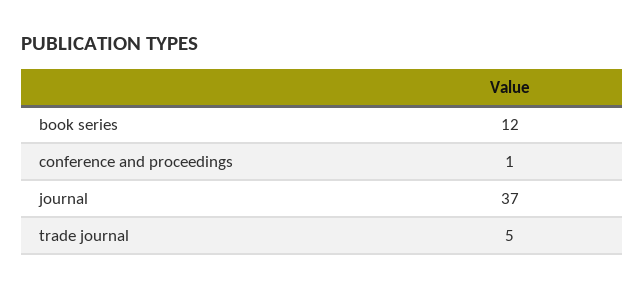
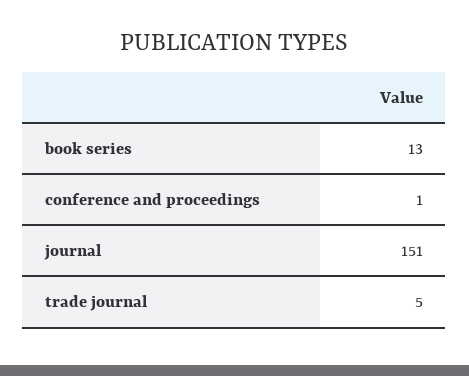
  {
-   "book series": 12,
+   "book series": 13,
    "conference and proceedings": 1,
-   "journal": 37,
+   "journal": 151,
    "trade journal": 5
  }

